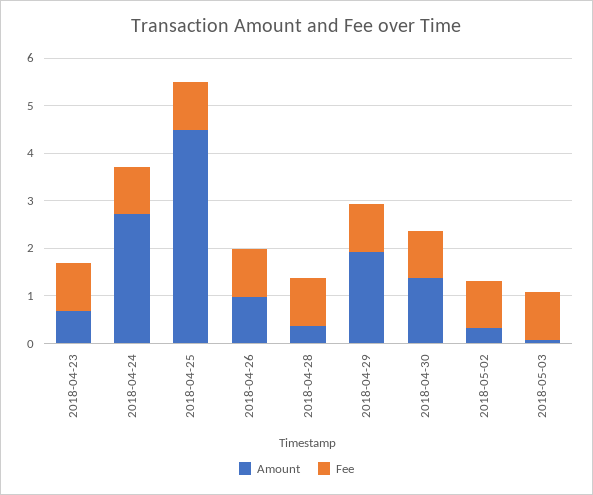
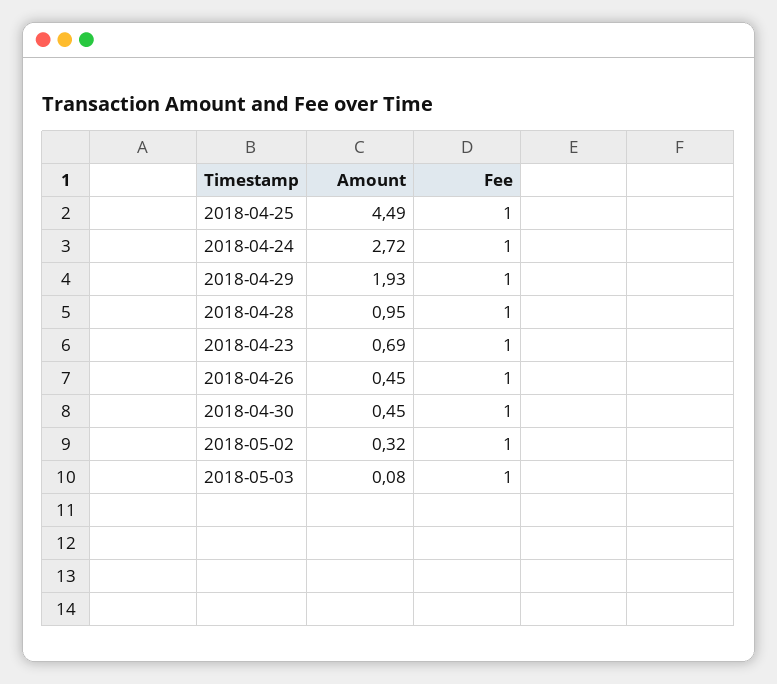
  {
    "Amount": {
      "2018-04-23": 0.69,
      "2018-04-24": 2.72,
      "2018-04-25": 4.49,
-     "2018-04-26": 1,
+     "2018-04-26": 0.45,
-     "2018-04-28": 0.4,
+     "2018-04-28": 0.95,
      "2018-04-29": 1.93,
-     "2018-04-30": 1.4,
+     "2018-04-30": 0.45,
      "2018-05-02": 0.32,
      "2018-05-03": 0.08
    },
    "Fee": {
      "2018-04-23": 1,
      "2018-04-24": 1,
      "2018-04-25": 1,
      "2018-04-26": 1,
      "2018-04-28": 1,
      "2018-04-29": 1,
      "2018-04-30": 1,
      "2018-05-02": 1,
      "2018-05-03": 1
    }
  }

